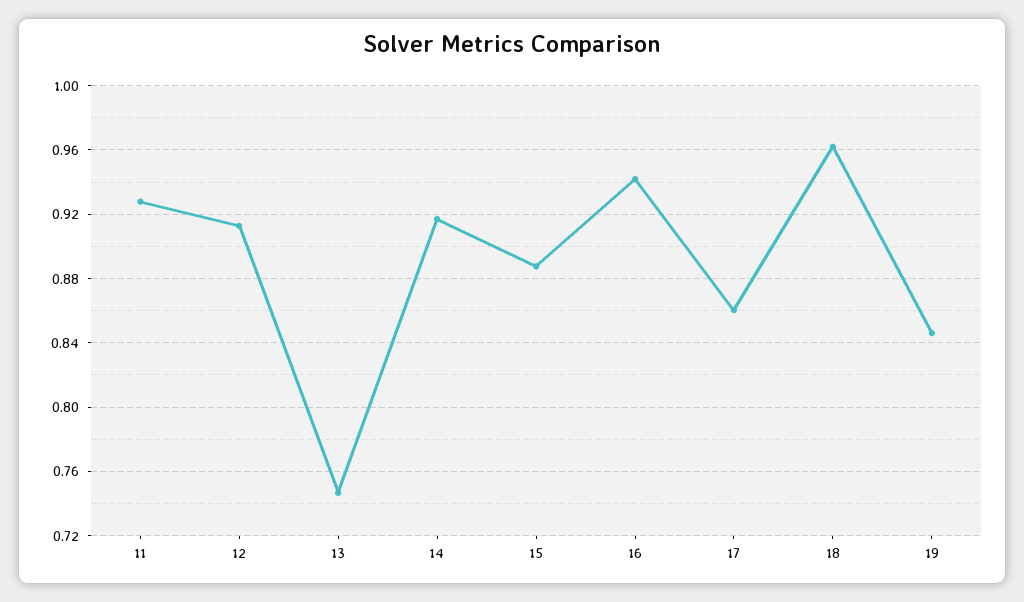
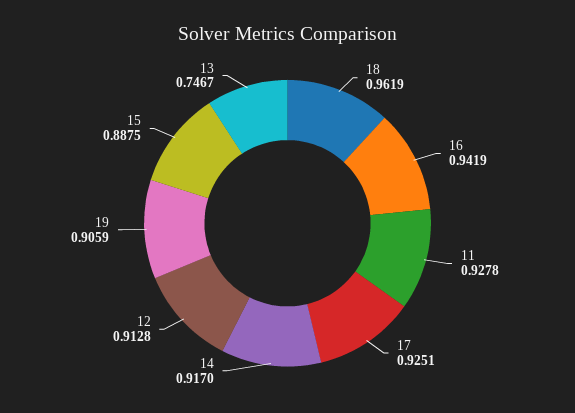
  {
    "11": 0.9278,
    "12": 0.9128,
    "13": 0.7467,
    "14": 0.917,
    "15": 0.8875,
    "16": 0.9419,
-   "17": 0.86,
+   "17": 0.9251,
    "18": 0.9619,
-   "19": 0.845
+   "19": 0.9059
  }

